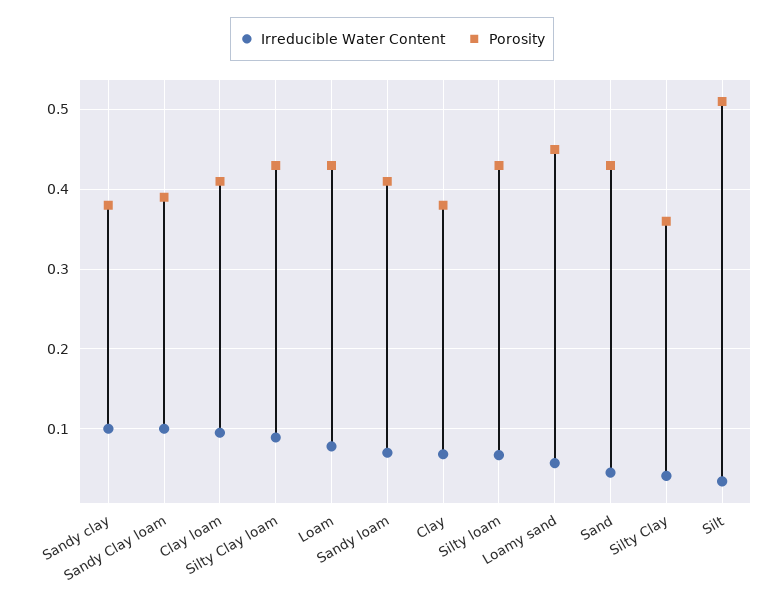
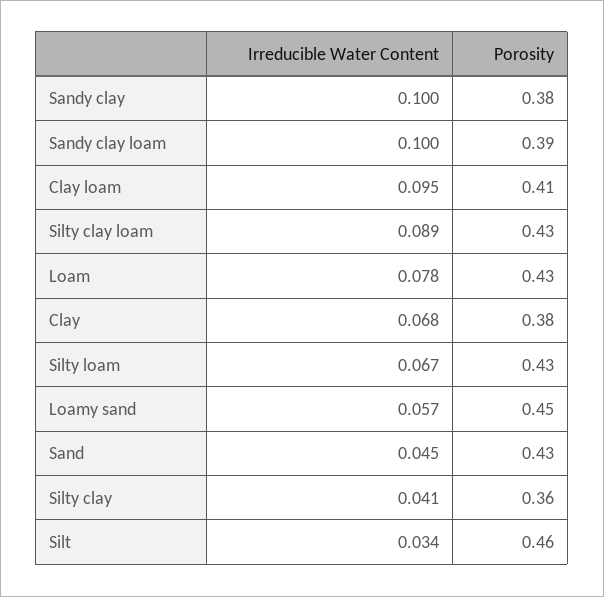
  {
    "Irreducible Water Content": {
      "Sandy clay": 0.1,
      "Sandy Clay loam": 0.1,
      "Clay loam": 0.095,
      "Silty Clay loam": 0.089,
      "Loam": 0.078,
-     "Sandy loam": 0.07,
      "Clay": 0.068,
      "Silty loam": 0.067,
      "Loamy sand": 0.057,
      "Sand": 0.045,
      "Silty Clay": 0.041,
      "Silt": 0.034
    },
    "Porosity": {
      "Sandy clay": 0.38,
      "Sandy Clay loam": 0.39,
      "Clay loam": 0.41,
      "Silty Clay loam": 0.43,
      "Loam": 0.43,
-     "Sandy loam": 0.41,
      "Clay": 0.38,
      "Silty loam": 0.43,
      "Loamy sand": 0.45,
      "Sand": 0.43,
      "Silty Clay": 0.36,
-     "Silt": 0.51
+     "Silt": 0.46
    }
  }

